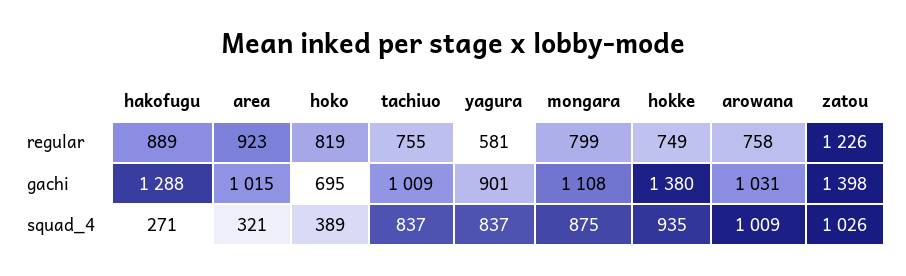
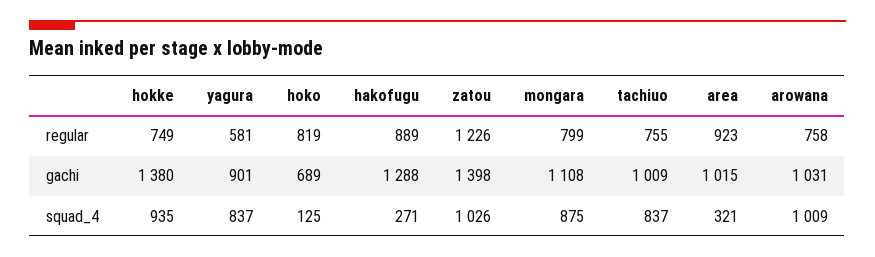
  {
    "hakofugu": {
      "regular": 889,
      "gachi": 1288,
      "squad_4": 271
    },
    "area": {
      "regular": 923,
      "gachi": 1015,
      "squad_4": 321
    },
    "hoko": {
      "regular": 819,
-     "gachi": 695,
+     "gachi": 689,
-     "squad_4": 389
+     "squad_4": 125
    },
    "tachiuo": {
      "regular": 755,
      "gachi": 1009,
      "squad_4": 837
    },
    "yagura": {
      "regular": 581,
      "gachi": 901,
      "squad_4": 837
    },
    "mongara": {
      "regular": 799,
      "gachi": 1108,
      "squad_4": 875
    },
    "hokke": {
      "regular": 749,
      "gachi": 1380,
      "squad_4": 935
    },
    "arowana": {
      "regular": 758,
      "gachi": 1031,
      "squad_4": 1009
    },
    "zatou": {
      "regular": 1226,
      "gachi": 1398,
      "squad_4": 1026
    }
  }

